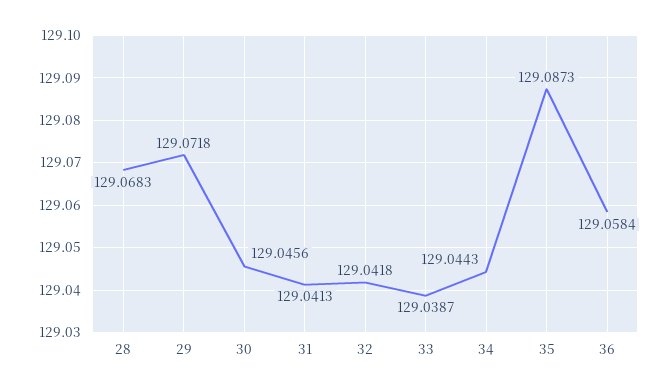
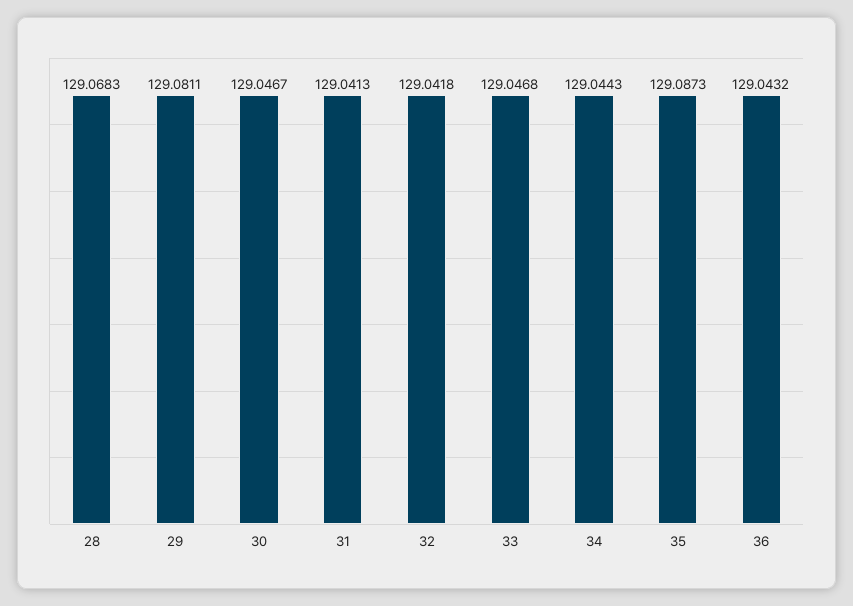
  {
    "28": 129.0683,
-   "29": 129.0718,
+   "29": 129.0811,
-   "30": 129.0456,
+   "30": 129.0467,
    "31": 129.0413,
    "32": 129.0418,
-   "33": 129.0387,
+   "33": 129.0468,
    "34": 129.0443,
    "35": 129.0873,
-   "36": 129.0584
+   "36": 129.0432
  }

